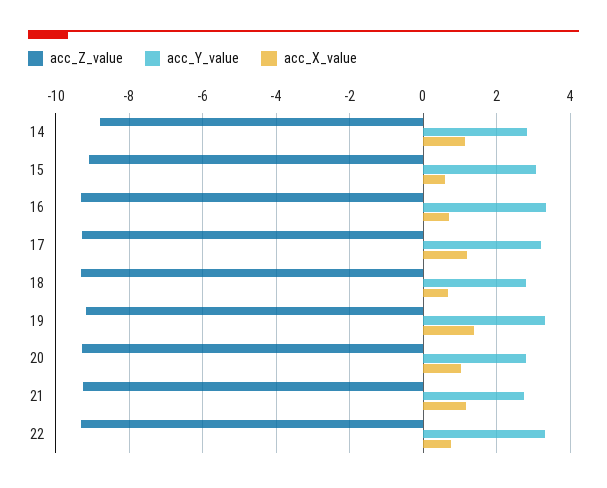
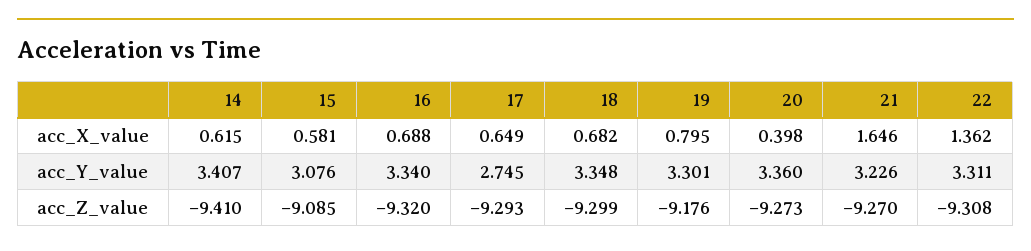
  {
    "acc_Z_value": {
-     "14": -8.8,
+     "14": -9.41,
      "15": -9.085,
      "16": -9.32,
      "17": -9.293,
      "18": -9.299,
      "19": -9.176,
      "20": -9.273,
      "21": -9.27,
      "22": -9.308
    },
    "acc_Y_value": {
-     "14": 2.8,
+     "14": 3.407,
      "15": 3.076,
      "16": 3.34,
-     "17": 3.2,
+     "17": 2.745,
-     "18": 2.8,
+     "18": 3.348,
      "19": 3.301,
-     "20": 2.8,
+     "20": 3.36,
-     "21": 2.8,
+     "21": 3.226,
      "22": 3.311
    },
    "acc_X_value": {
-     "14": 1.2,
+     "14": 0.615,
      "15": 0.581,
      "16": 0.688,
-     "17": 1.2,
+     "17": 0.649,
      "18": 0.682,
-     "19": 1.4,
+     "19": 0.795,
-     "20": 1,
+     "20": 0.398,
-     "21": 1.2,
+     "21": 1.646,
-     "22": 0.8
+     "22": 1.362
    }
  }

